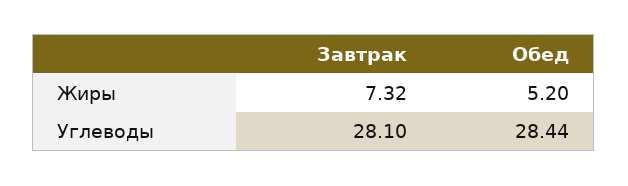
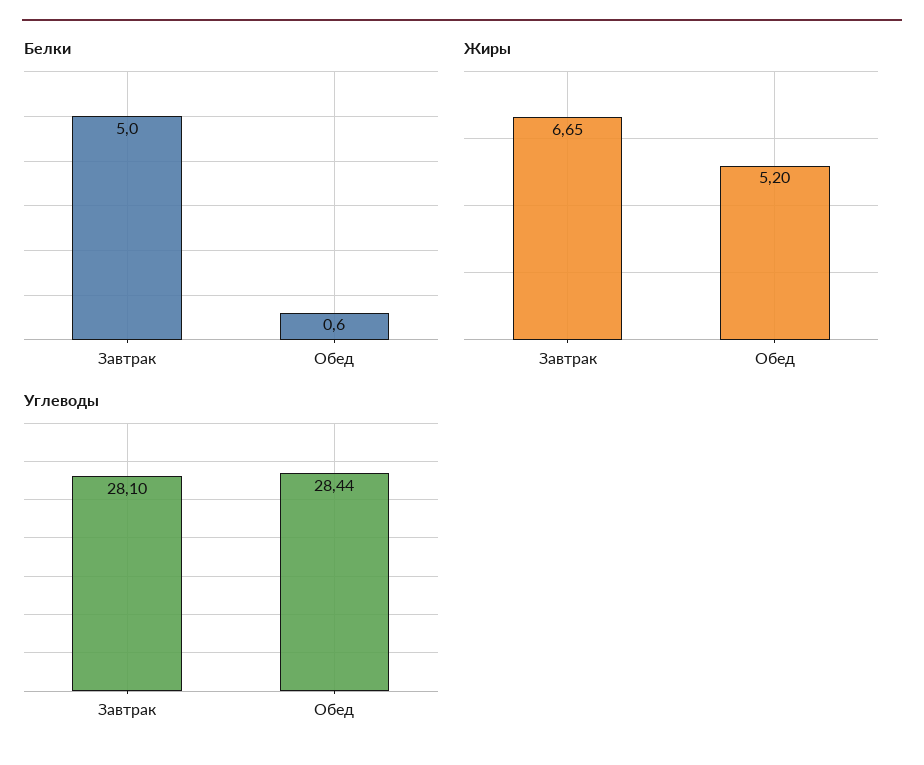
  {
    "Жиры": {
-     "Завтрак": 7.32,
+     "Завтрак": 6.65,
      "Обед": 5.2
    },
    "Углеводы": {
      "Завтрак": 28.1,
      "Обед": 28.44
-   }
+   },
+   "Белки": {
+     "Завтрак": 5,
+     "Обед": 0.6
+   }
  }

